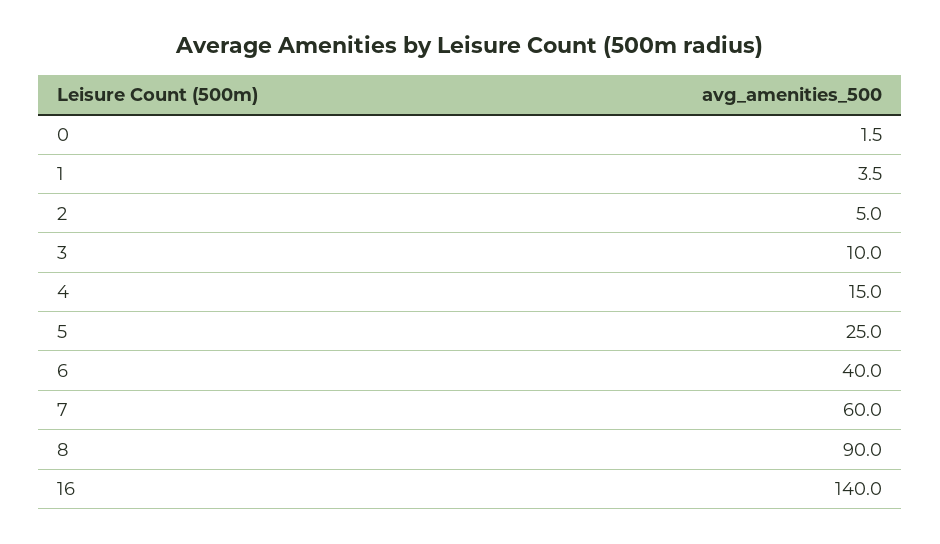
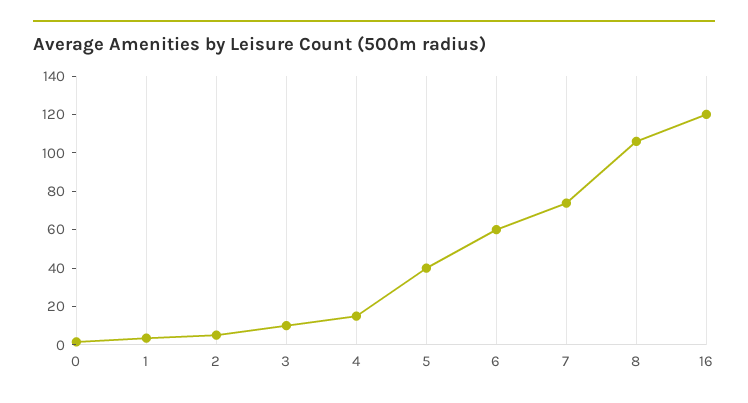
  {
    "0": 1.5,
    "1": 3.5,
    "2": 5,
    "3": 10,
    "4": 15,
-   "5": 25,
+   "5": 40,
-   "6": 40,
+   "6": 60,
-   "7": 60,
+   "7": 75,
-   "8": 90,
+   "8": 105,
-   "16": 140
+   "16": 120
  }

